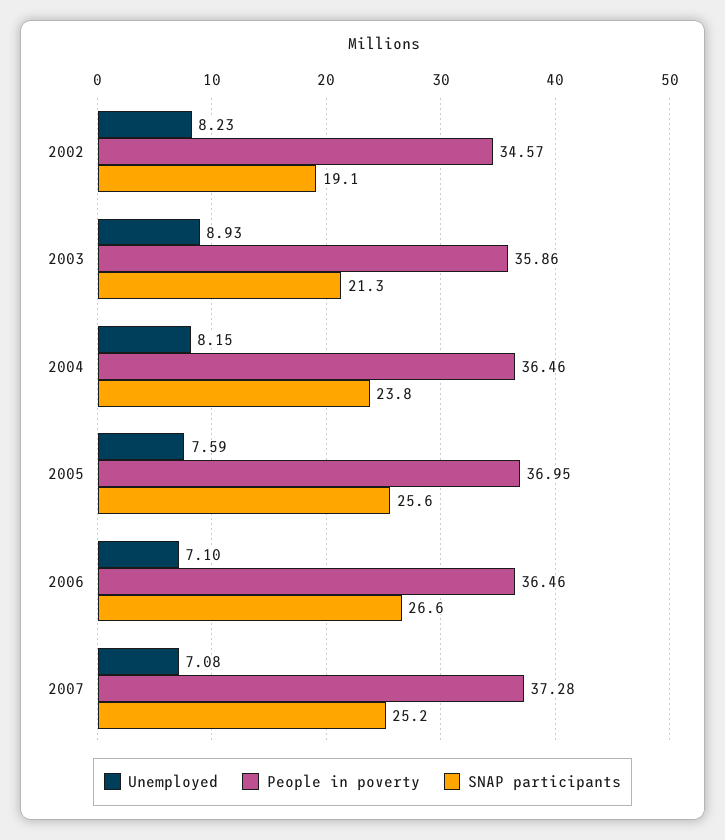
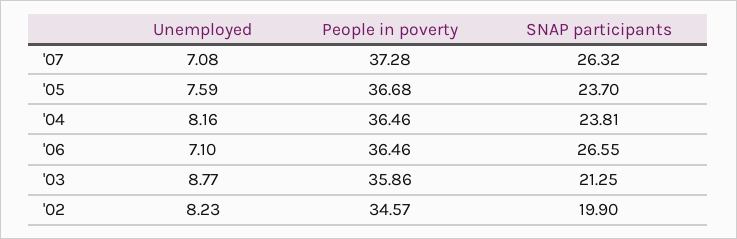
  {
    "Unemployed": {
      "2002": 8.23,
-     "2003": 8.93,
+     "2003": 8.77,
-     "2004": 8.15,
+     "2004": 8.16,
      "2005": 7.59,
      "2006": 7.1,
      "2007": 7.08
    },
    "People in poverty": {
      "2002": 34.57,
      "2003": 35.86,
      "2004": 36.46,
-     "2005": 36.95,
+     "2005": 36.68,
      "2006": 36.46,
      "2007": 37.28
    },
    "SNAP participants": {
-     "2002": 19.1,
+     "2002": 19.9,
      "2003": 21.25,
      "2004": 23.81,
-     "2005": 25.6,
+     "2005": 23.7,
      "2006": 26.55,
-     "2007": 25.2
+     "2007": 26.32
    }
  }

